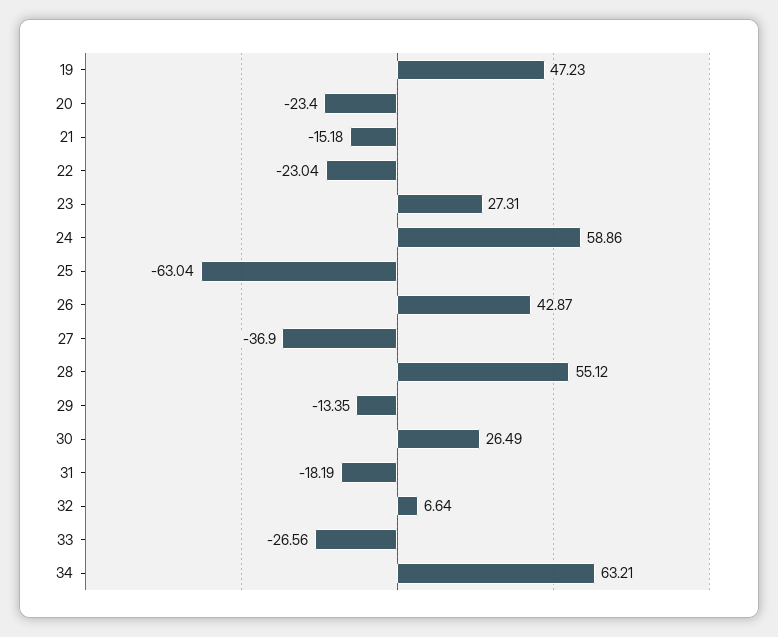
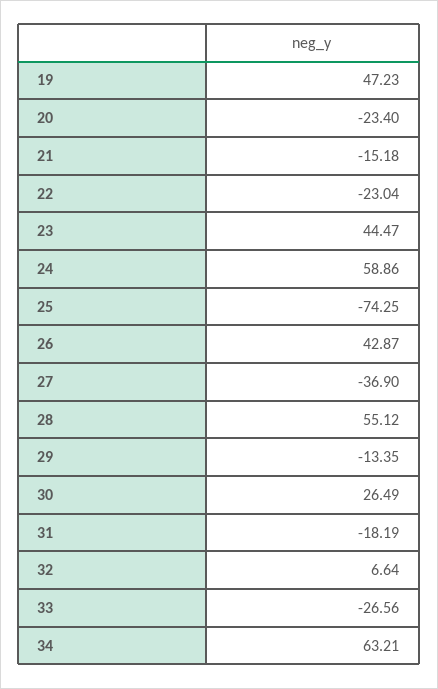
  {
    "19": 47.23,
    "20": -23.4,
    "21": -15.18,
    "22": -23.04,
-   "23": 27.31,
+   "23": 44.47,
    "24": 58.86,
-   "25": -63.04,
+   "25": -74.25,
    "26": 42.87,
    "27": -36.9,
    "28": 55.12,
    "29": -13.35,
    "30": 26.49,
    "31": -18.19,
    "32": 6.64,
    "33": -26.56,
    "34": 63.21
  }

